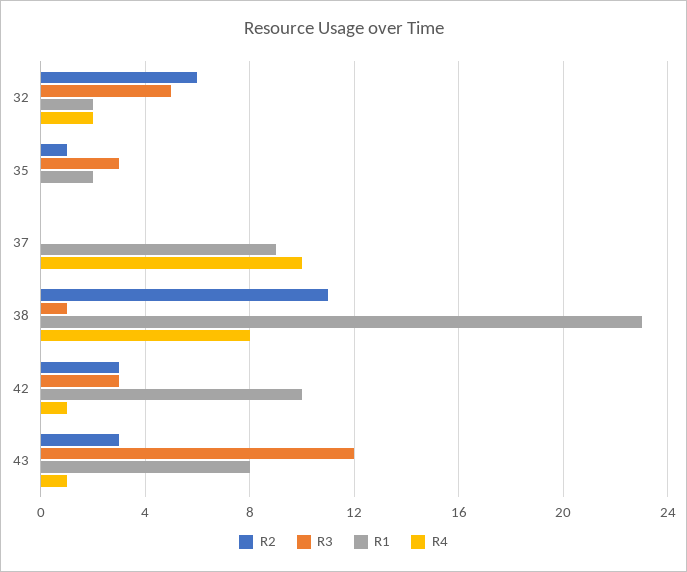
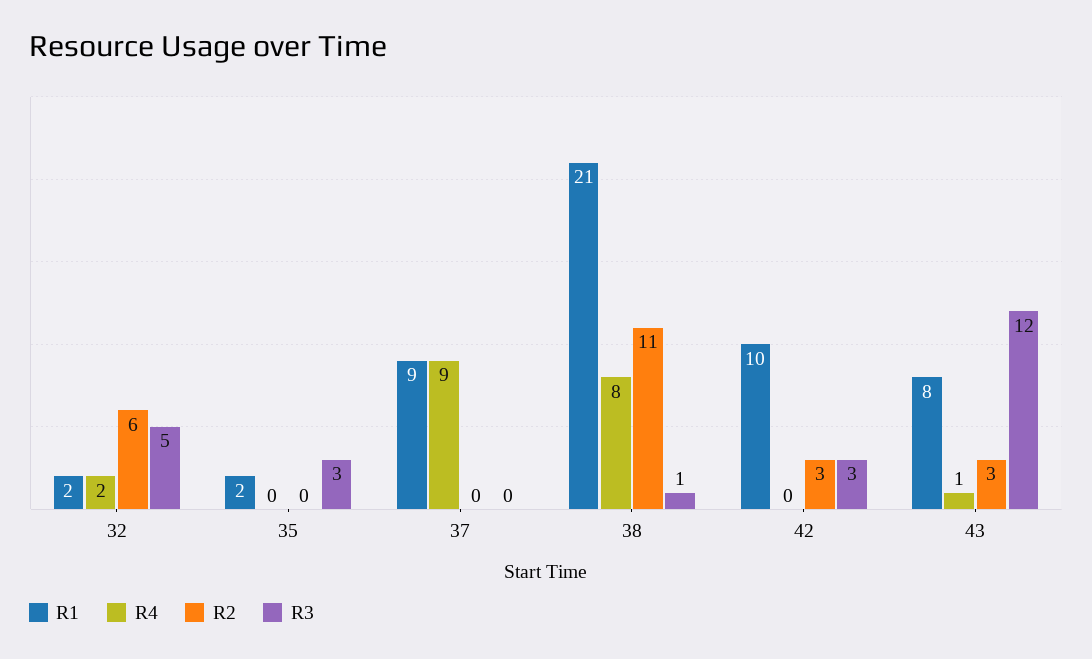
  {
    "R2": {
      "32": 6,
-     "35": 1,
+     "35": 0,
      "37": 0,
      "38": 11,
      "42": 3,
      "43": 3
    },
    "R3": {
      "32": 5,
      "35": 3,
      "37": 0,
      "38": 1,
      "42": 3,
      "43": 12
    },
    "R1": {
      "32": 2,
      "35": 2,
      "37": 9,
-     "38": 23,
+     "38": 21,
      "42": 10,
      "43": 8
    },
    "R4": {
      "32": 2,
      "35": 0,
-     "37": 10,
+     "37": 9,
      "38": 8,
-     "42": 1,
+     "42": 0,
      "43": 1
    }
  }

